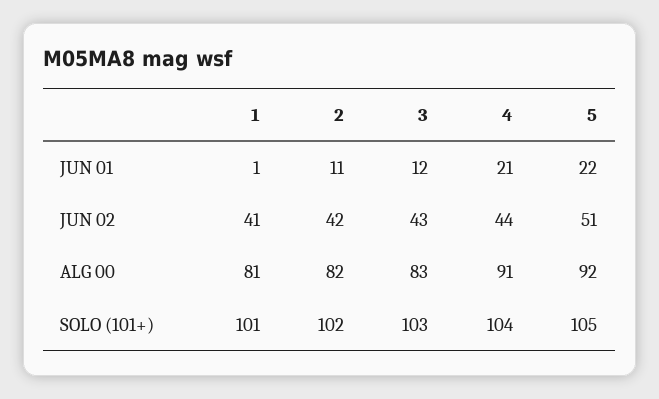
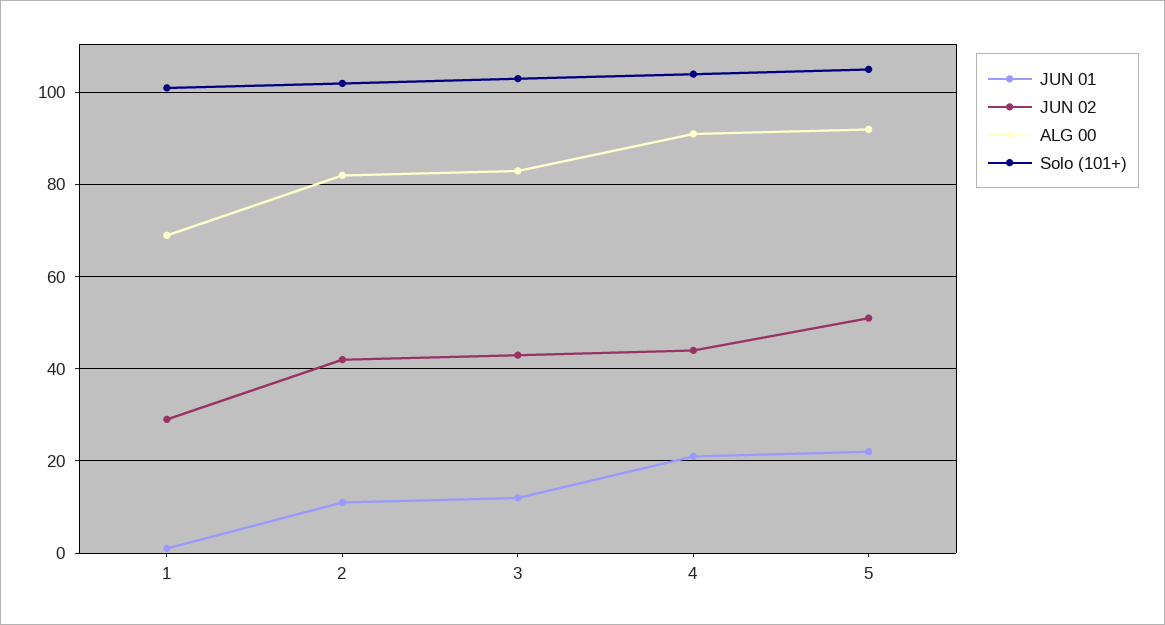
  {
    "JUN 01": {
      "1": 1,
      "2": 11,
      "3": 12,
      "4": 21,
      "5": 22
    },
    "JUN 02": {
-     "1": 41,
+     "1": 30,
      "2": 42,
      "3": 43,
      "4": 44,
      "5": 51
    },
    "ALG 00": {
-     "1": 81,
+     "1": 70,
      "2": 82,
      "3": 83,
      "4": 91,
      "5": 92
    },
    "SOLO (101+)": {
      "1": 101,
      "2": 102,
      "3": 103,
      "4": 104,
      "5": 105
    }
  }

